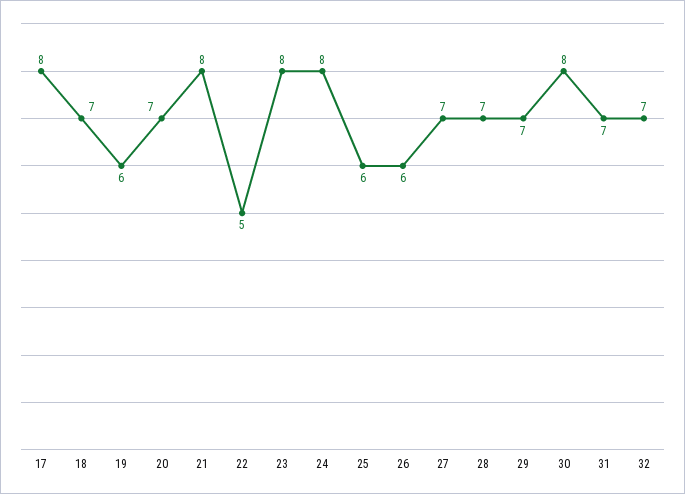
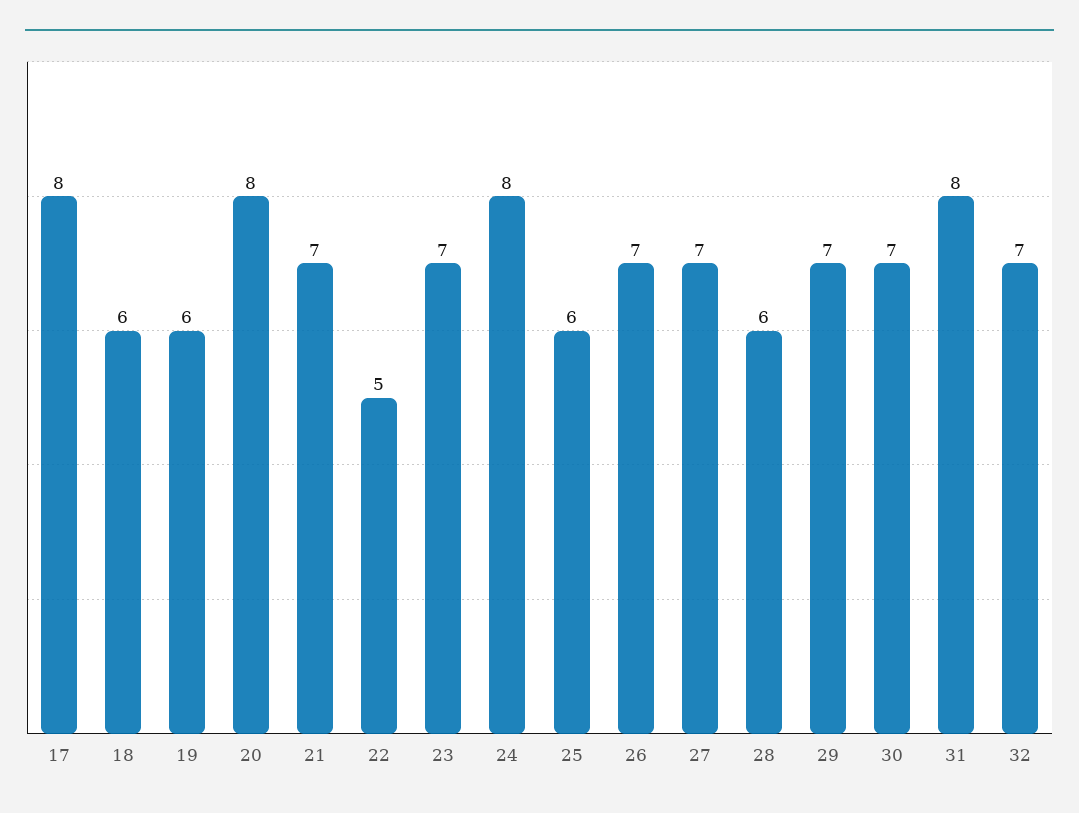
  {
    "17": 8,
-   "18": 7,
+   "18": 6,
    "19": 6,
-   "20": 7,
+   "20": 8,
-   "21": 8,
+   "21": 7,
    "22": 5,
-   "23": 8,
+   "23": 7,
    "24": 8,
    "25": 6,
-   "26": 6,
+   "26": 7,
    "27": 7,
-   "28": 7,
+   "28": 6,
    "29": 7,
-   "30": 8,
+   "30": 7,
-   "31": 7,
+   "31": 8,
    "32": 7
  }

